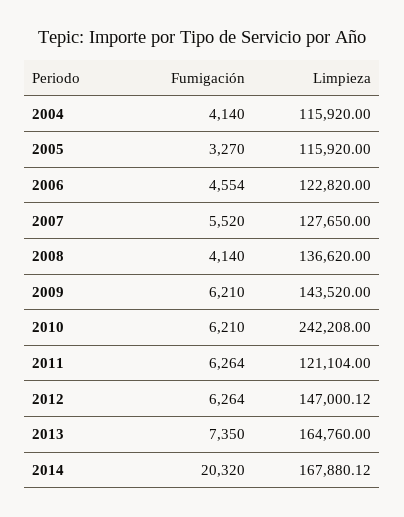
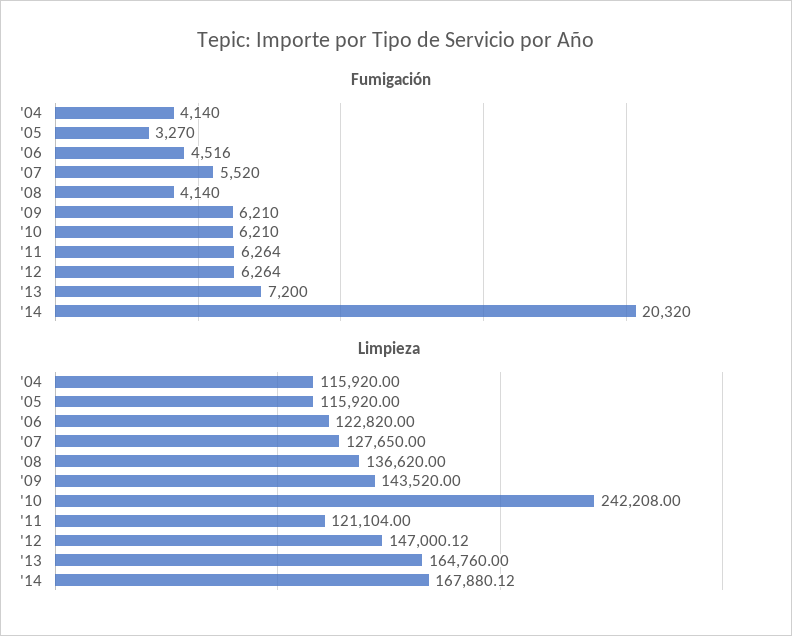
  {
    "Fumigación": {
      "2004": 4140,
      "2005": 3270,
-     "2006": 4554,
+     "2006": 4516,
      "2007": 5520,
      "2008": 4140,
      "2009": 6210,
      "2010": 6210,
      "2011": 6264,
      "2012": 6264,
-     "2013": 7350,
+     "2013": 7200,
      "2014": 20320
    },
    "Limpieza": {
      "2004": 115920,
      "2005": 115920,
      "2006": 122820,
      "2007": 127650,
      "2008": 136620,
      "2009": 143520,
      "2010": 242208,
      "2011": 121104,
      "2012": 147000.12,
      "2013": 164760,
      "2014": 167880.12
    }
  }

